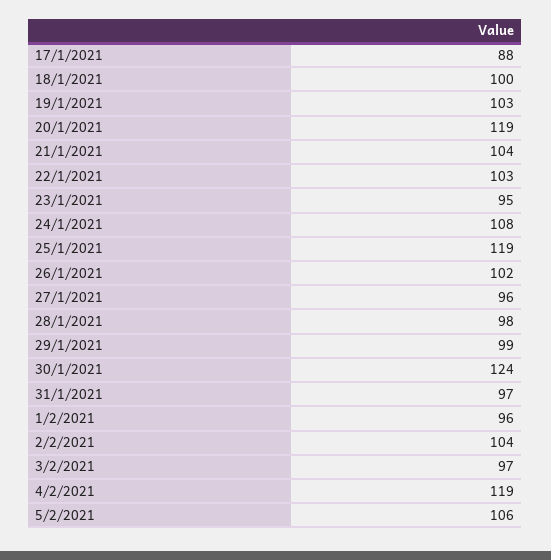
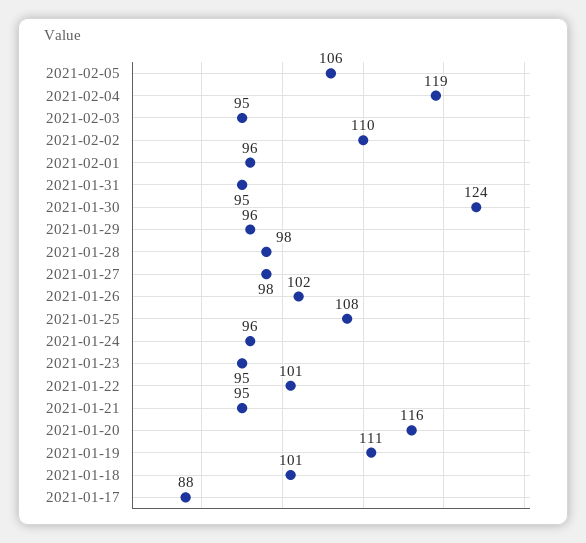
  {
    "17/1/2021": 88,
-   "18/1/2021": 100,
+   "18/1/2021": 101,
-   "19/1/2021": 103,
+   "19/1/2021": 111,
-   "20/1/2021": 119,
+   "20/1/2021": 116,
-   "21/1/2021": 104,
+   "21/1/2021": 95,
-   "22/1/2021": 103,
+   "22/1/2021": 101,
    "23/1/2021": 95,
-   "24/1/2021": 108,
+   "24/1/2021": 96,
-   "25/1/2021": 119,
+   "25/1/2021": 108,
    "26/1/2021": 102,
-   "27/1/2021": 96,
+   "27/1/2021": 98,
    "28/1/2021": 98,
-   "29/1/2021": 99,
+   "29/1/2021": 96,
    "30/1/2021": 124,
-   "31/1/2021": 97,
+   "31/1/2021": 95,
    "1/2/2021": 96,
-   "2/2/2021": 104,
+   "2/2/2021": 110,
-   "3/2/2021": 97,
+   "3/2/2021": 95,
    "4/2/2021": 119,
    "5/2/2021": 106
  }

